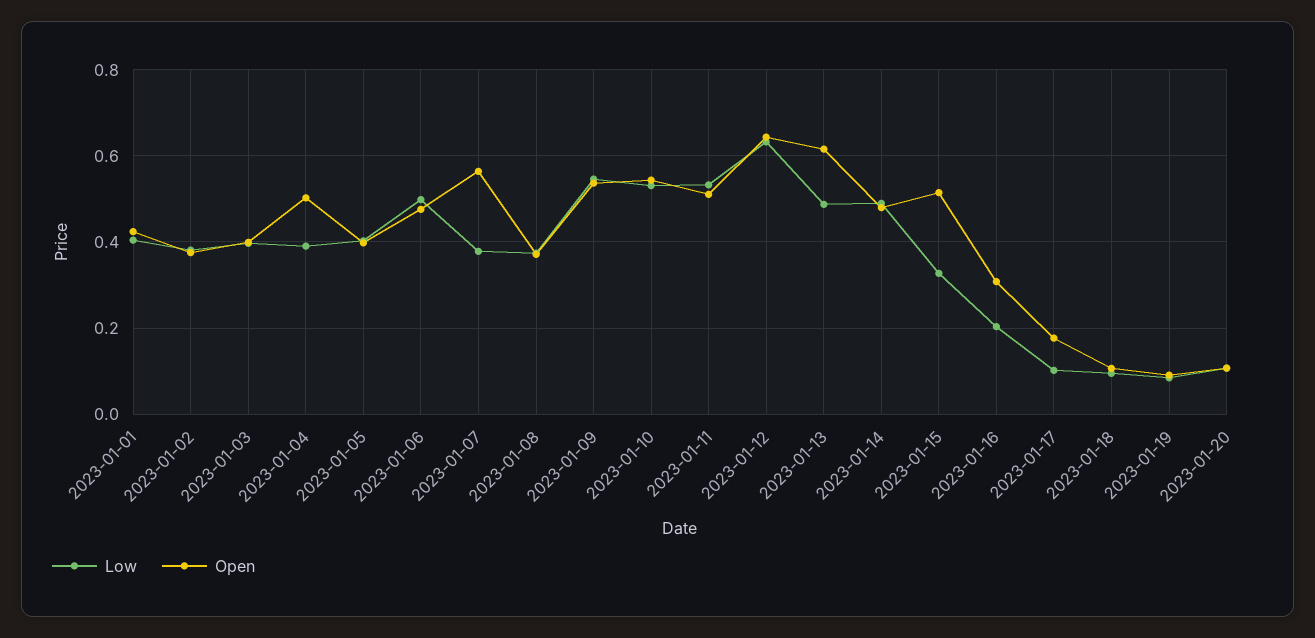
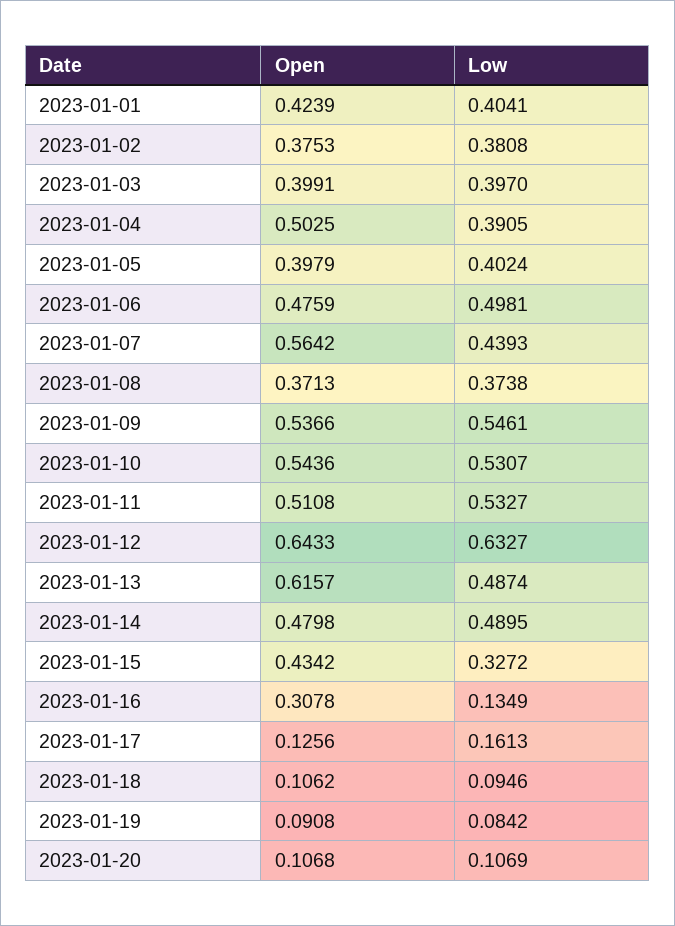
  {
    "Low": {
      "2023-01-01": 0.4041,
      "2023-01-02": 0.3808,
      "2023-01-03": 0.397,
      "2023-01-04": 0.3905,
      "2023-01-05": 0.4024,
      "2023-01-06": 0.4981,
-     "2023-01-07": 0.38,
+     "2023-01-07": 0.4393,
      "2023-01-08": 0.3738,
      "2023-01-09": 0.5461,
      "2023-01-10": 0.5307,
      "2023-01-11": 0.5327,
      "2023-01-12": 0.6327,
      "2023-01-13": 0.4874,
      "2023-01-14": 0.4895,
      "2023-01-15": 0.3272,
-     "2023-01-16": 0.2,
+     "2023-01-16": 0.1349,
-     "2023-01-17": 0.1,
+     "2023-01-17": 0.1613,
      "2023-01-18": 0.0946,
      "2023-01-19": 0.0842,
      "2023-01-20": 0.1069
    },
    "Open": {
      "2023-01-01": 0.4239,
      "2023-01-02": 0.3753,
      "2023-01-03": 0.3991,
      "2023-01-04": 0.5025,
      "2023-01-05": 0.3979,
      "2023-01-06": 0.4759,
      "2023-01-07": 0.5642,
      "2023-01-08": 0.3713,
      "2023-01-09": 0.5366,
      "2023-01-10": 0.5436,
      "2023-01-11": 0.5108,
      "2023-01-12": 0.6433,
      "2023-01-13": 0.6157,
      "2023-01-14": 0.4798,
-     "2023-01-15": 0.52,
+     "2023-01-15": 0.4342,
      "2023-01-16": 0.3078,
-     "2023-01-17": 0.18,
+     "2023-01-17": 0.1256,
      "2023-01-18": 0.1062,
      "2023-01-19": 0.0908,
      "2023-01-20": 0.1068
    }
  }

